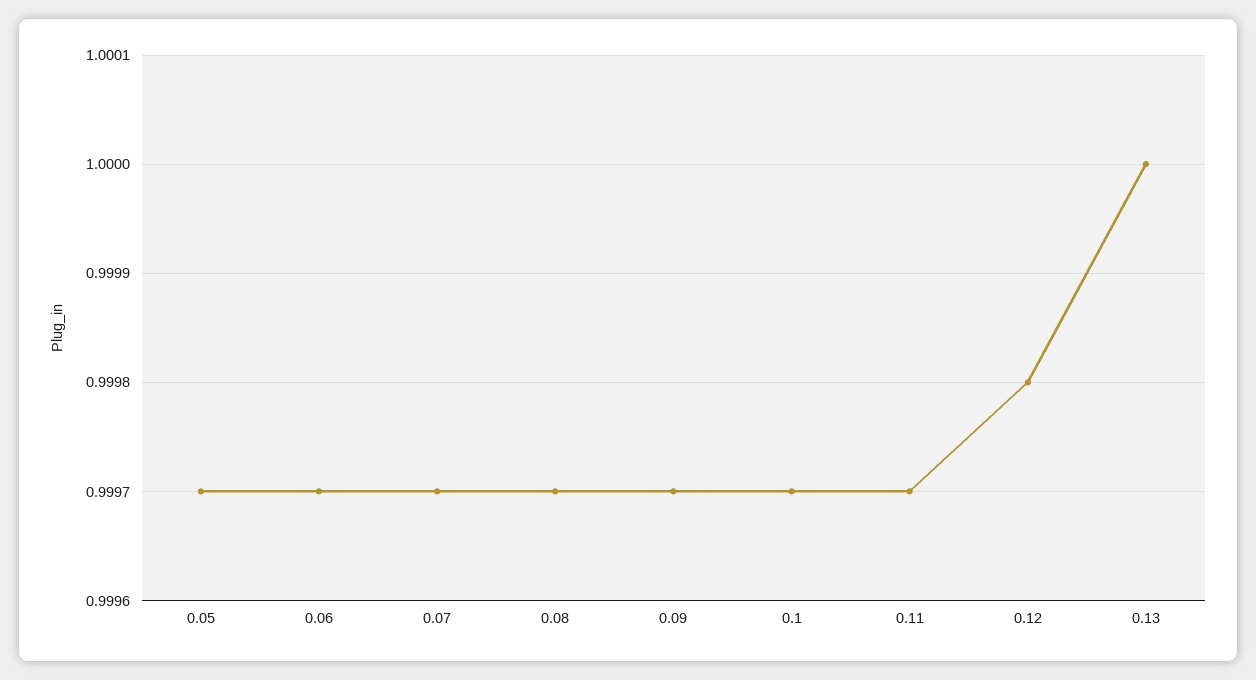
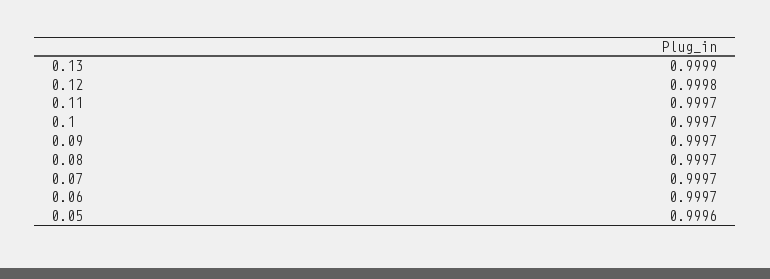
  {
-   "0.05": 0.9997,
+   "0.05": 0.9996,
    "0.06": 0.9997,
    "0.07": 0.9997,
    "0.08": 0.9997,
    "0.09": 0.9997,
    "0.1": 0.9997,
    "0.11": 0.9997,
    "0.12": 0.9998,
-   "0.13": 1
+   "0.13": 0.9999
  }

